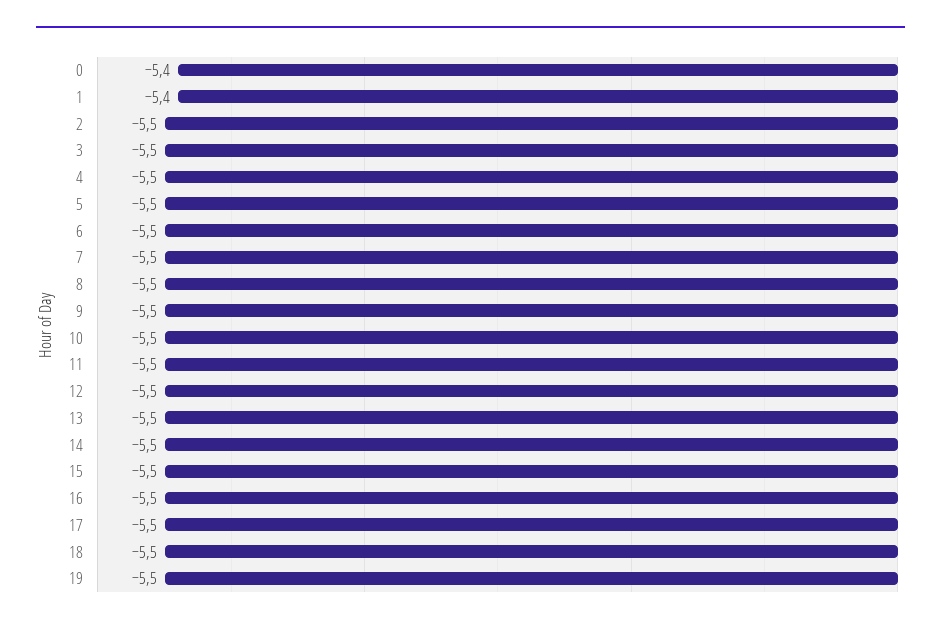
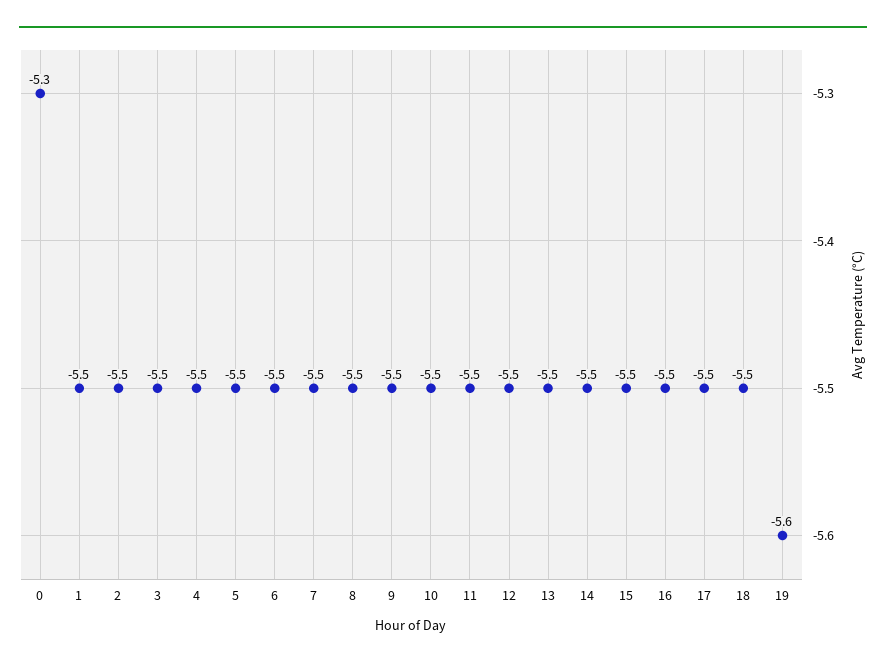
  {
-   "0": -5.4,
+   "0": -5.3,
-   "1": -5.4,
+   "1": -5.5,
    "2": -5.5,
    "3": -5.5,
    "4": -5.5,
    "5": -5.5,
    "6": -5.5,
    "7": -5.5,
    "8": -5.5,
    "9": -5.5,
    "10": -5.5,
    "11": -5.5,
    "12": -5.5,
    "13": -5.5,
    "14": -5.5,
    "15": -5.5,
    "16": -5.5,
    "17": -5.5,
    "18": -5.5,
-   "19": -5.5
+   "19": -5.6
  }

